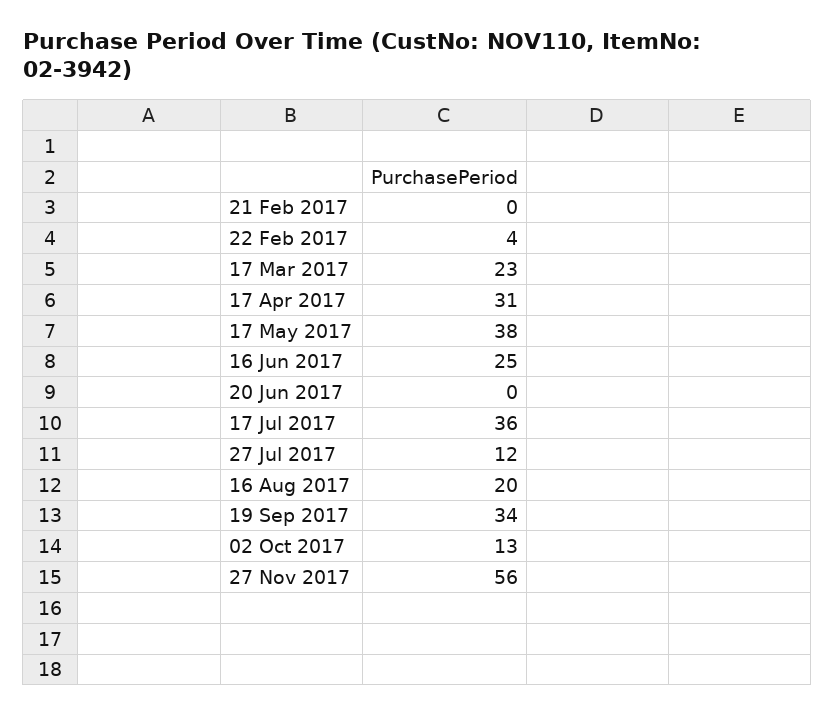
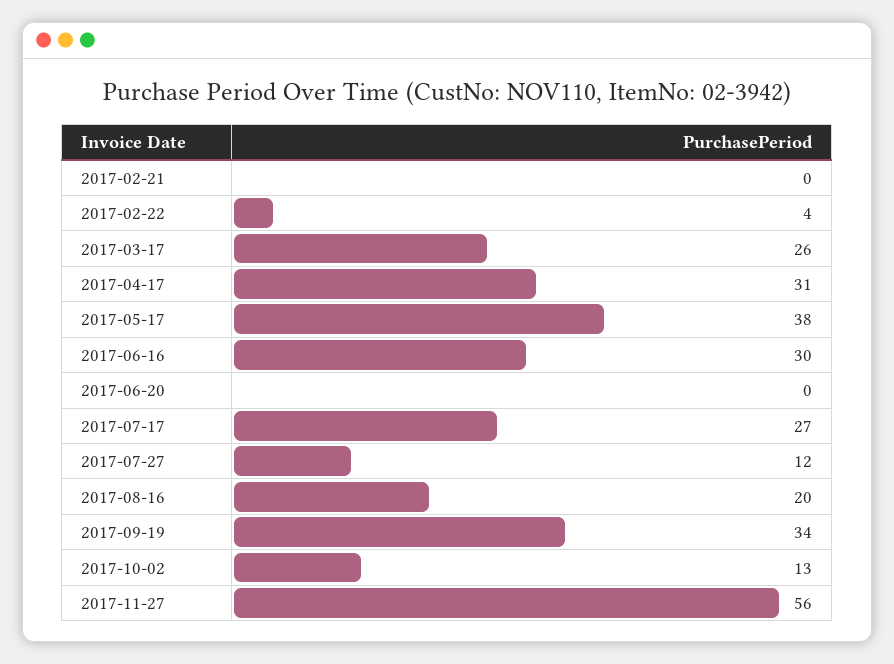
  {
    "21 Feb 2017": 0,
    "22 Feb 2017": 4,
-   "17 Mar 2017": 23,
+   "17 Mar 2017": 26,
    "17 Apr 2017": 31,
    "17 May 2017": 38,
-   "16 Jun 2017": 25,
+   "16 Jun 2017": 30,
    "20 Jun 2017": 0,
-   "17 Jul 2017": 36,
+   "17 Jul 2017": 27,
    "27 Jul 2017": 12,
    "16 Aug 2017": 20,
    "19 Sep 2017": 34,
    "02 Oct 2017": 13,
    "27 Nov 2017": 56
  }

